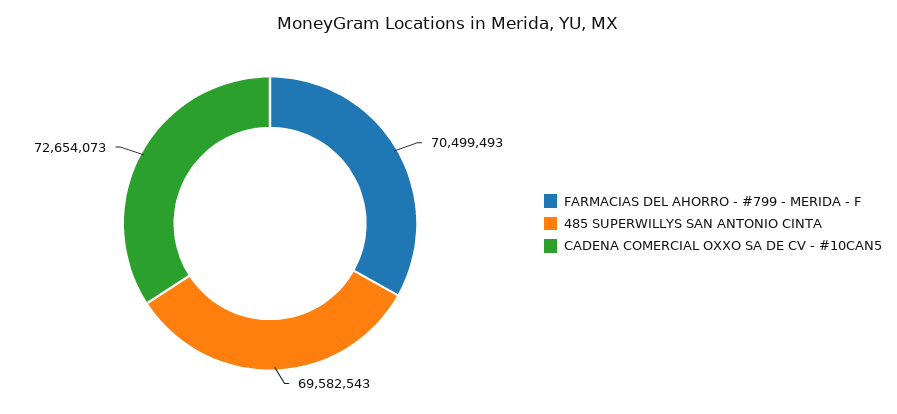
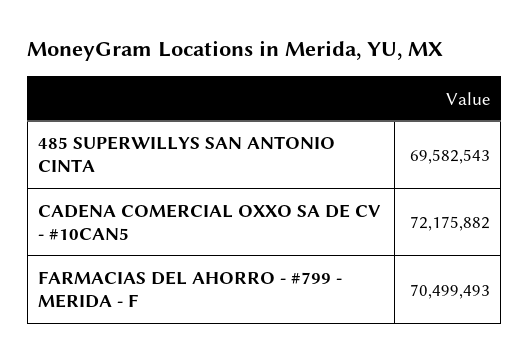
  {
    "FARMACIAS DEL AHORRO - #799 - MERIDA - F": 70499493,
    "485 SUPERWILLYS SAN ANTONIO CINTA": 69582543,
-   "CADENA COMERCIAL OXXO SA DE CV - #10CAN5": 72654073
+   "CADENA COMERCIAL OXXO SA DE CV - #10CAN5": 72175882
  }

